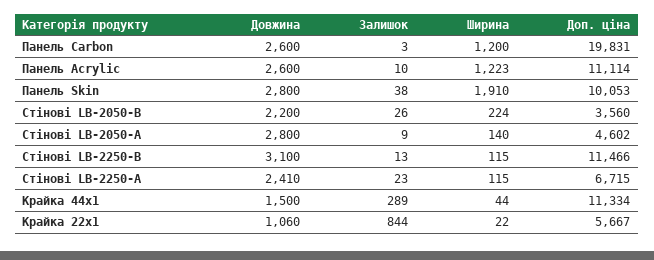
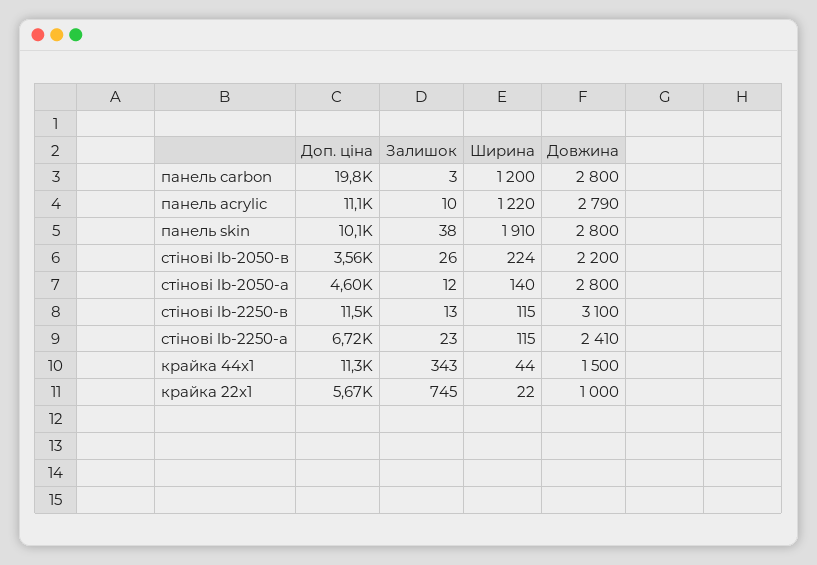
  {
    "Довжина": {
-     "Панель Carbon": 2600,
+     "Панель Carbon": 2800,
-     "Панель Acrylic": 2600,
+     "Панель Acrylic": 2790,
      "Панель Skin": 2800,
      "Стінові LB-2050-В": 2200,
      "Стінові LB-2050-А": 2800,
      "Стінові LB-2250-В": 3100,
      "Стінові LB-2250-А": 2410,
      "Крайка 44x1": 1500,
-     "Крайка 22x1": 1060
+     "Крайка 22x1": 1000
    },
    "Залишок": {
      "Панель Carbon": 3,
      "Панель Acrylic": 10,
      "Панель Skin": 38,
      "Стінові LB-2050-В": 26,
-     "Стінові LB-2050-А": 9,
+     "Стінові LB-2050-А": 12,
      "Стінові LB-2250-В": 13,
      "Стінові LB-2250-А": 23,
-     "Крайка 44x1": 289,
+     "Крайка 44x1": 343,
-     "Крайка 22x1": 844
+     "Крайка 22x1": 745
    },
    "Ширина": {
      "Панель Carbon": 1200,
-     "Панель Acrylic": 1223,
+     "Панель Acrylic": 1220,
      "Панель Skin": 1910,
      "Стінові LB-2050-В": 224,
      "Стінові LB-2050-А": 140,
      "Стінові LB-2250-В": 115,
      "Стінові LB-2250-А": 115,
      "Крайка 44x1": 44,
      "Крайка 22x1": 22
    },
    "Доп. ціна": {
      "Панель Carbon": 19831,
      "Панель Acrylic": 11114,
      "Панель Skin": 10053,
      "Стінові LB-2050-В": 3560,
      "Стінові LB-2050-А": 4602,
      "Стінові LB-2250-В": 11466,
      "Стінові LB-2250-А": 6715,
      "Крайка 44x1": 11334,
      "Крайка 22x1": 5667
    }
  }

